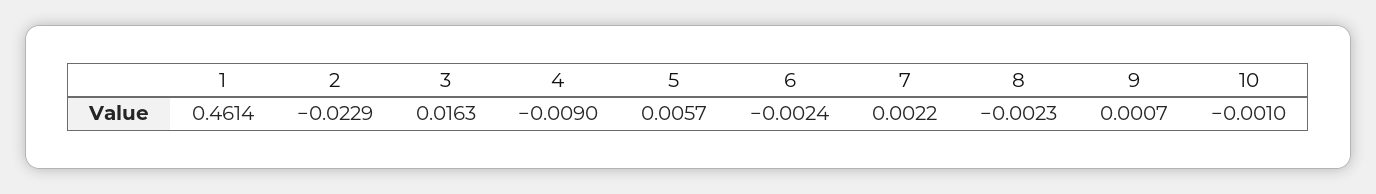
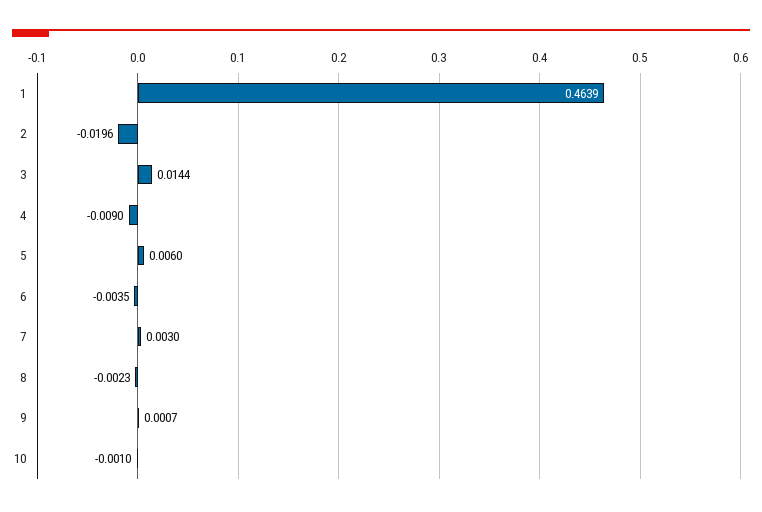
  {
-   "1": 0.4614,
+   "1": 0.4639,
-   "2": -0.0229,
+   "2": -0.0196,
-   "3": 0.0163,
+   "3": 0.0144,
    "4": -0.009,
-   "5": 0.0057,
+   "5": 0.006,
-   "6": -0.0024,
+   "6": -0.0035,
-   "7": 0.0022,
+   "7": 0.003,
    "8": -0.0023,
    "9": 0.0007,
    "10": -0.001
  }

